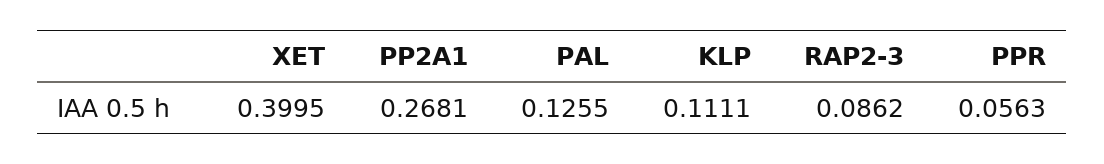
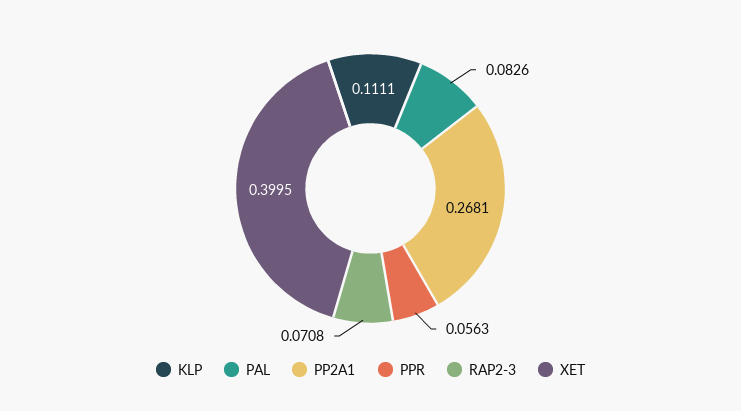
  {
    "XET": 0.3995,
    "PP2A1": 0.2681,
-   "PAL": 0.1255,
+   "PAL": 0.0826,
    "KLP": 0.1111,
-   "RAP2-3": 0.0862,
+   "RAP2-3": 0.0708,
    "PPR": 0.0563
  }

